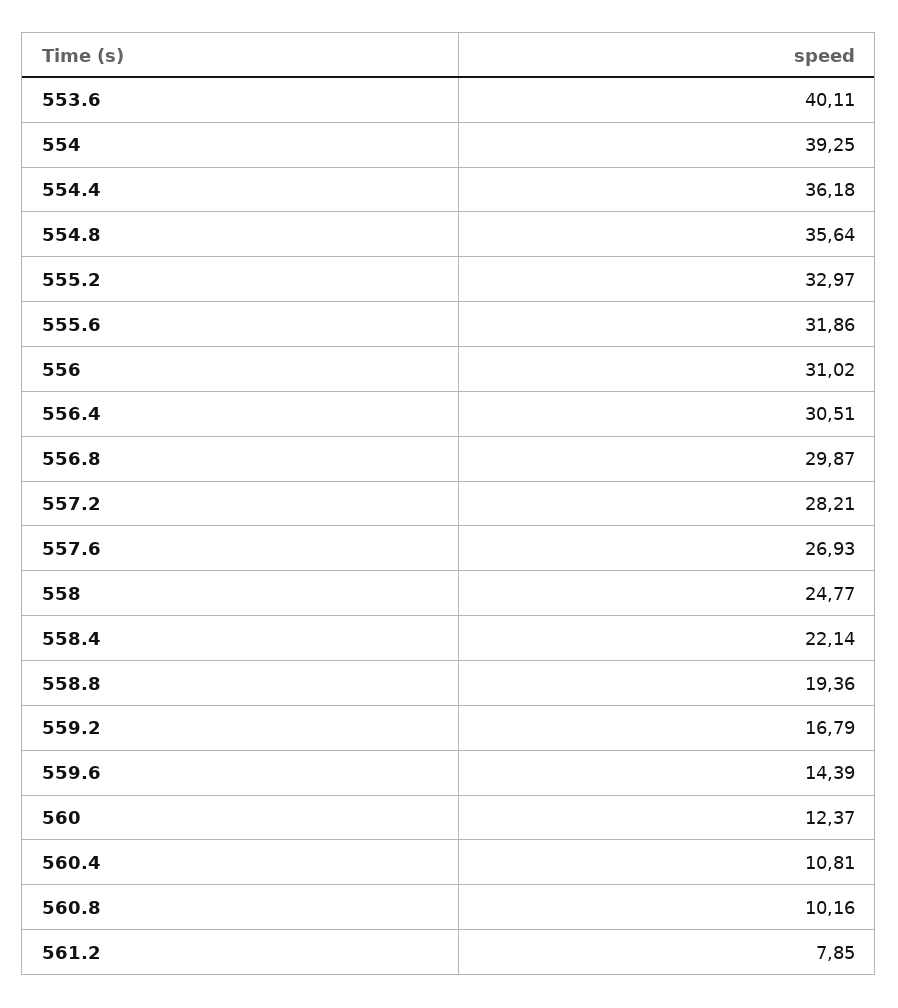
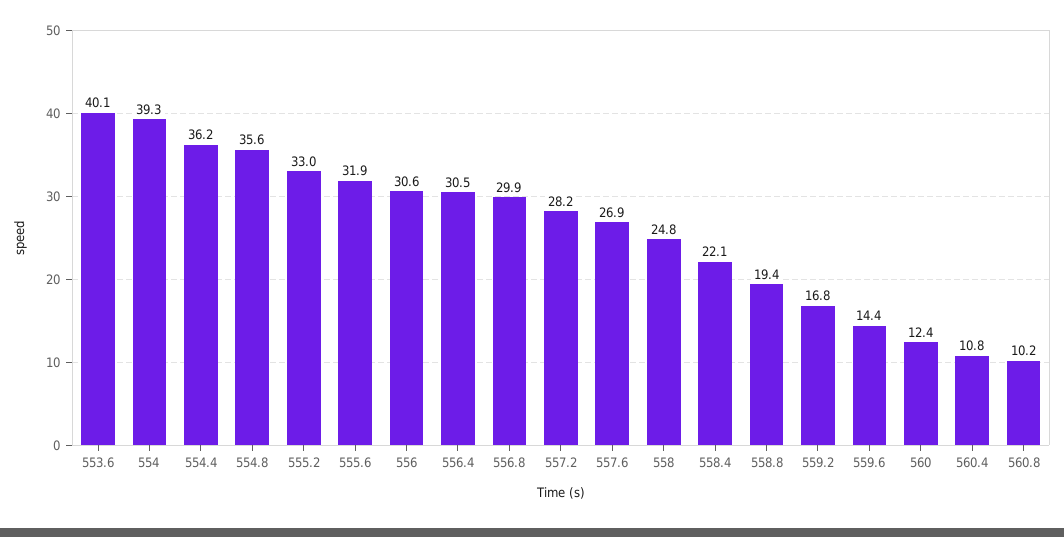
  {
    "553.6": 40.11,
    "554": 39.25,
    "554.4": 36.18,
    "554.8": 35.64,
    "555.2": 32.97,
    "555.6": 31.86,
-   "556": 31.02,
+   "556": 30.6,
    "556.4": 30.51,
    "556.8": 29.87,
    "557.2": 28.21,
    "557.6": 26.93,
    "558": 24.77,
    "558.4": 22.14,
    "558.8": 19.36,
    "559.2": 16.79,
    "559.6": 14.39,
    "560": 12.37,
    "560.4": 10.81,
-   "560.8": 10.16,
+   "560.8": 10.16
-   "561.2": 7.85
  }

